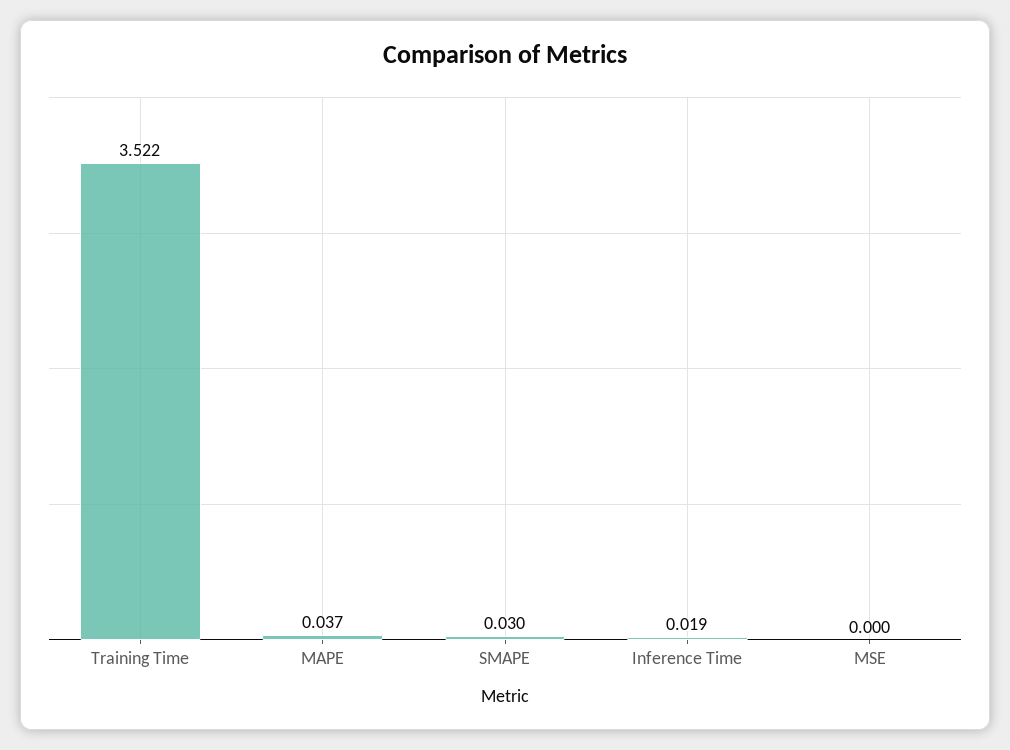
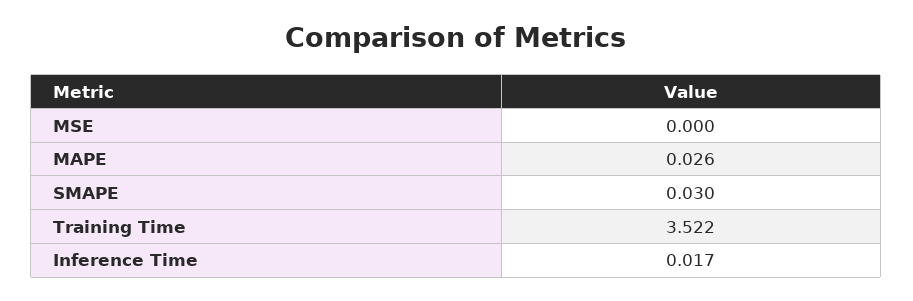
  {
    "Training Time": 3.522,
-   "MAPE": 0.037,
+   "MAPE": 0.026,
    "SMAPE": 0.03,
-   "Inference Time": 0.019,
+   "Inference Time": 0.017,
    "MSE": 0
  }

